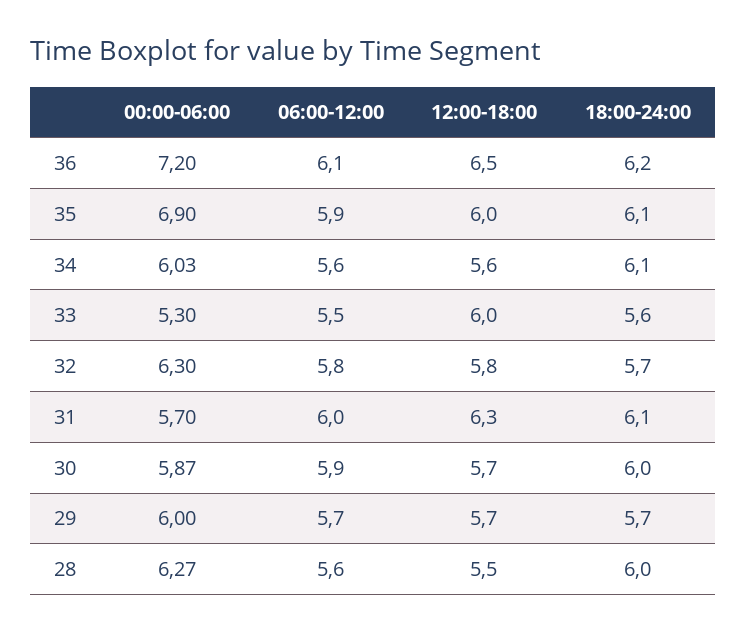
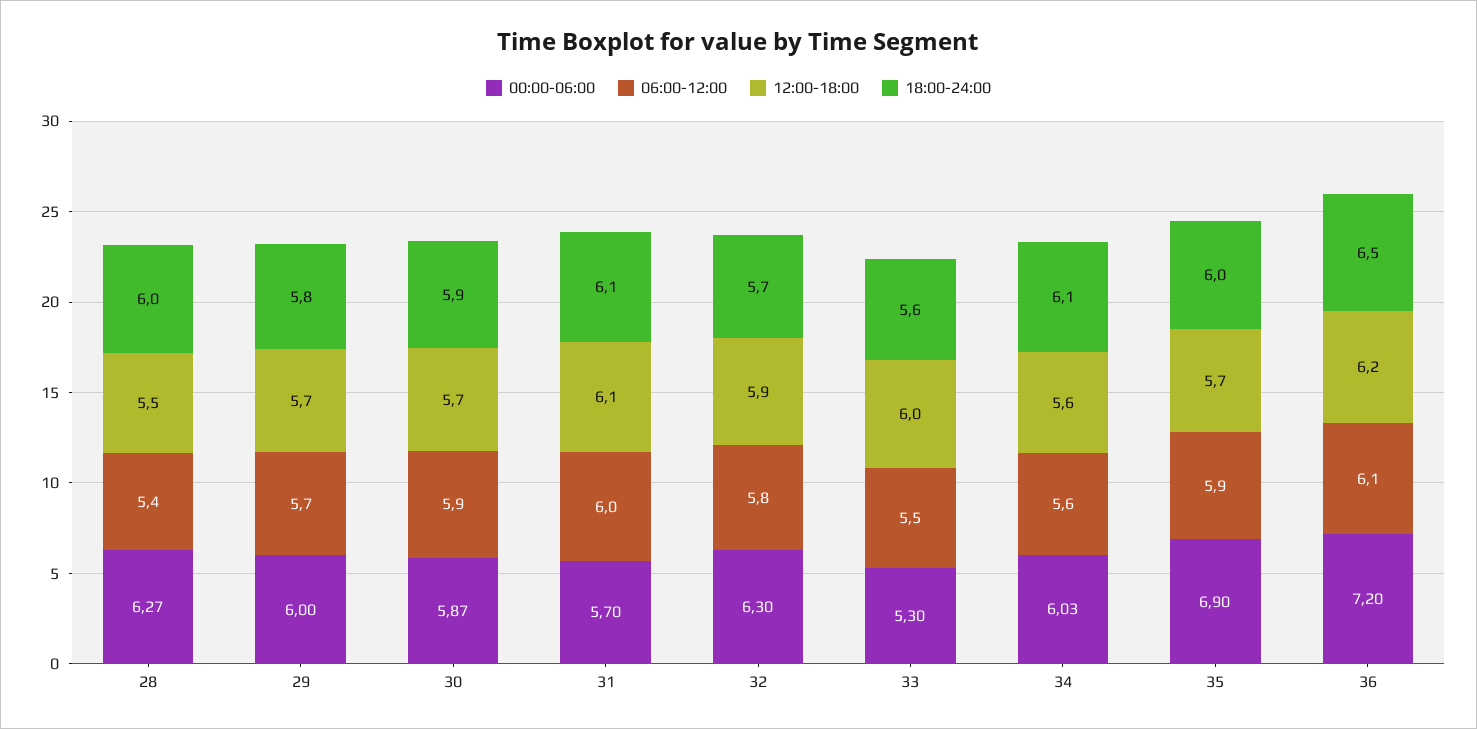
  {
    "00:00-06:00": {
      "36": 7.2,
      "35": 6.9,
      "34": 6.03,
      "33": 5.3,
      "32": 6.3,
      "31": 5.7,
      "30": 5.87,
      "29": 6,
      "28": 6.27
    },
    "06:00-12:00": {
      "36": 6.1,
      "35": 5.9,
      "34": 5.6,
      "33": 5.5,
      "32": 5.8,
      "31": 6,
      "30": 5.9,
      "29": 5.7,
-     "28": 5.6
+     "28": 5.4
    },
    "12:00-18:00": {
-     "36": 6.5,
+     "36": 6.2,
-     "35": 6,
+     "35": 5.7,
      "34": 5.6,
      "33": 6,
-     "32": 5.8,
+     "32": 5.9,
-     "31": 6.3,
+     "31": 6.1,
      "30": 5.7,
      "29": 5.7,
      "28": 5.5
    },
    "18:00-24:00": {
-     "36": 6.2,
+     "36": 6.5,
-     "35": 6.1,
+     "35": 6,
      "34": 6.1,
      "33": 5.6,
      "32": 5.7,
      "31": 6.1,
-     "30": 6,
+     "30": 5.9,
-     "29": 5.7,
+     "29": 5.8,
      "28": 6
    }
  }

